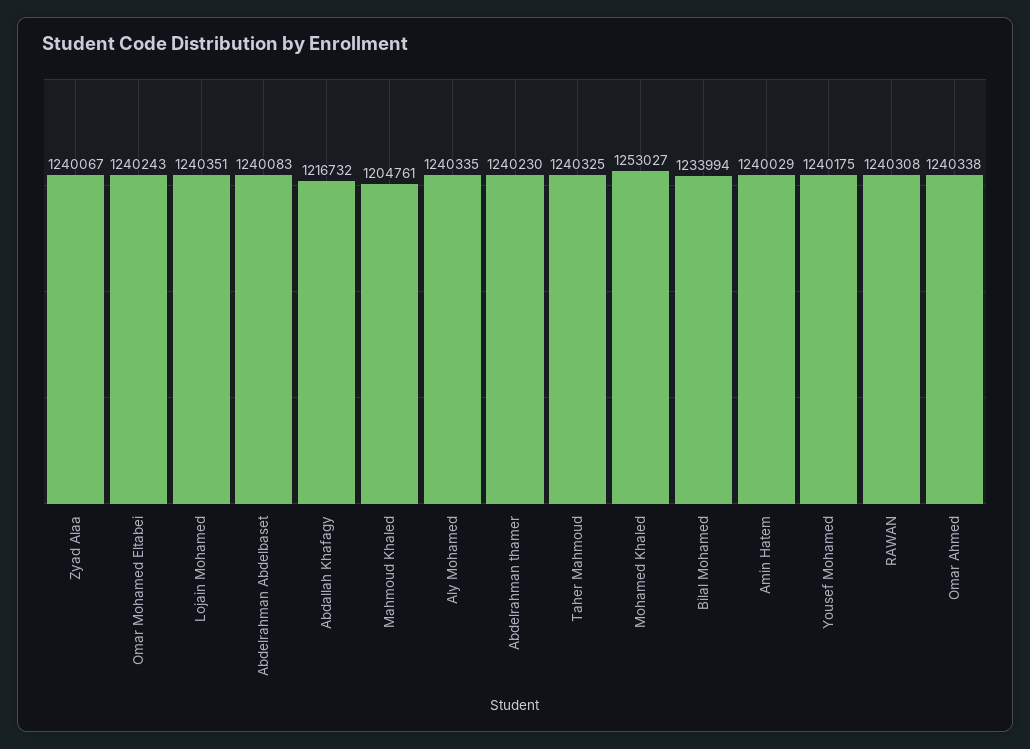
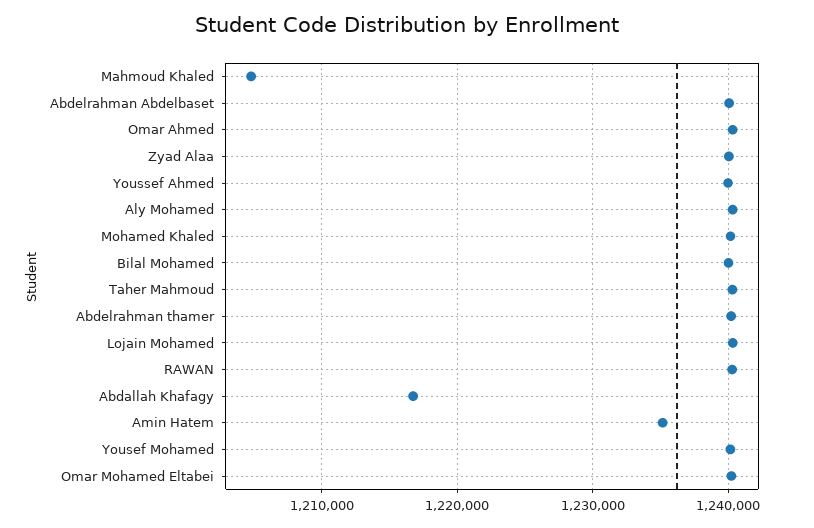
  {
    "Zyad Alaa": 1240067,
    "Omar Mohamed Eltabei": 1240243,
    "Lojain Mohamed": 1240351,
    "Abdelrahman Abdelbaset": 1240083,
    "Abdallah Khafagy": 1216732,
    "Mahmoud Khaled": 1204761,
    "Aly Mohamed": 1240335,
    "Abdelrahman thamer": 1240230,
    "Taher Mahmoud": 1240325,
-   "Mohamed Khaled": 1253027,
+   "Mohamed Khaled": 1240000,
-   "Bilal Mohamed": 1233994,
+   "Bilal Mohamed": 1240000,
-   "Amin Hatem": 1240029,
+   "Amin Hatem": 1235000,
    "Yousef Mohamed": 1240175,
    "RAWAN": 1240308,
-   "Omar Ahmed": 1240338
+   "Omar Ahmed": 1240338,
+   "Youssef Ahmed": 1240000
  }

